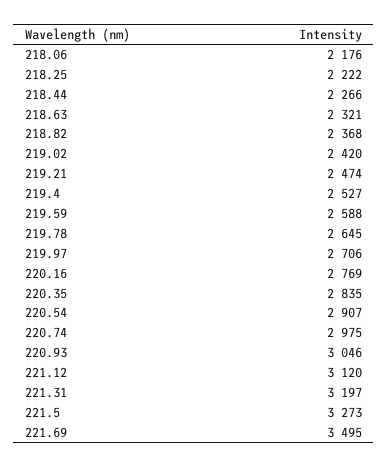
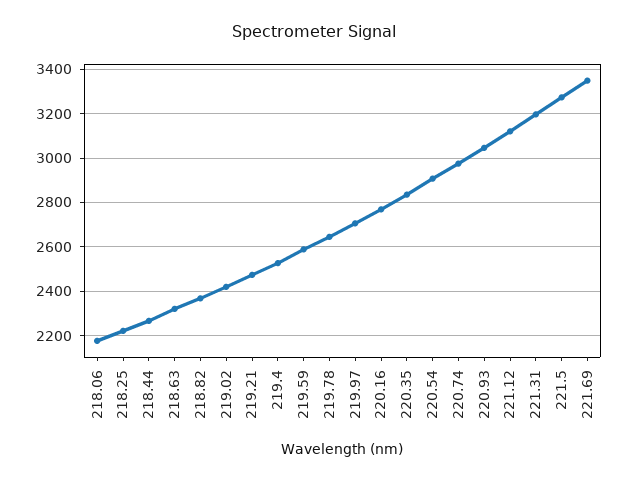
  {
    "218.06": 2176,
    "218.25": 2222,
    "218.44": 2266,
    "218.63": 2321,
    "218.82": 2368,
    "219.02": 2420,
    "219.21": 2474,
    "219.4": 2527,
    "219.59": 2588,
    "219.78": 2645,
    "219.97": 2706,
    "220.16": 2769,
    "220.35": 2835,
    "220.54": 2907,
    "220.74": 2975,
    "220.93": 3046,
    "221.12": 3120,
    "221.31": 3197,
    "221.5": 3273,
-   "221.69": 3495
+   "221.69": 3350
  }

